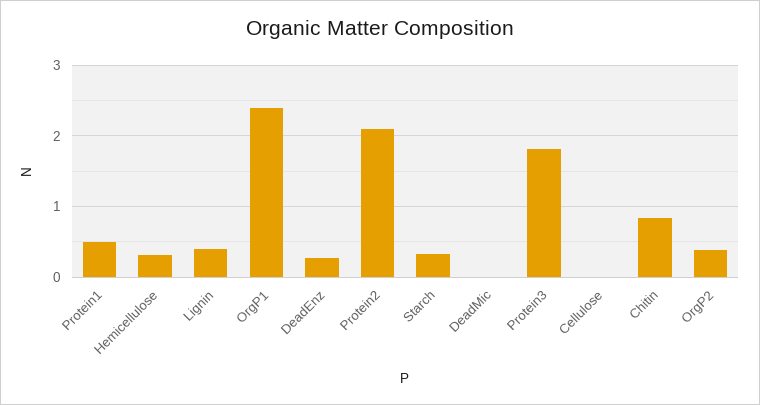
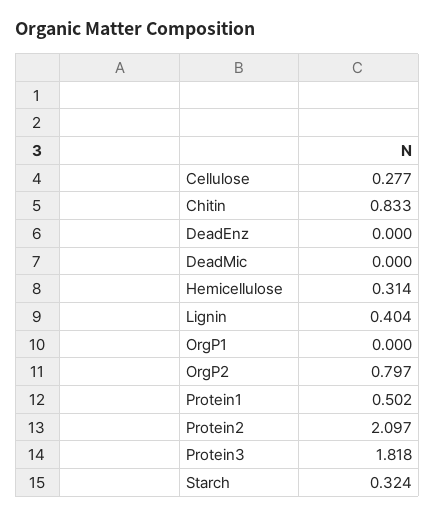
  {
    "Protein1": 0.502,
    "Hemicellulose": 0.314,
    "Lignin": 0.404,
-   "OrgP1": 2.4,
+   "OrgP1": 0,
-   "DeadEnz": 0.3,
+   "DeadEnz": 0,
    "Protein2": 2.097,
    "Starch": 0.324,
    "DeadMic": 0,
    "Protein3": 1.818,
-   "Cellulose": 0,
+   "Cellulose": 0.277,
    "Chitin": 0.833,
-   "OrgP2": 0.4
+   "OrgP2": 0.797
  }

